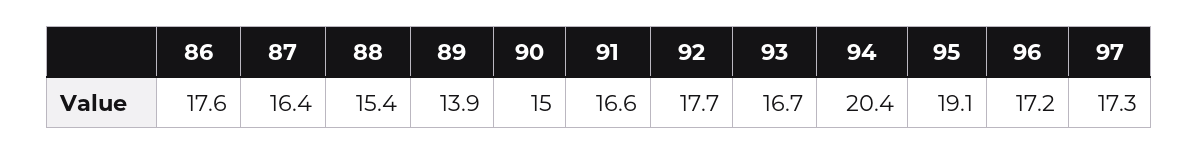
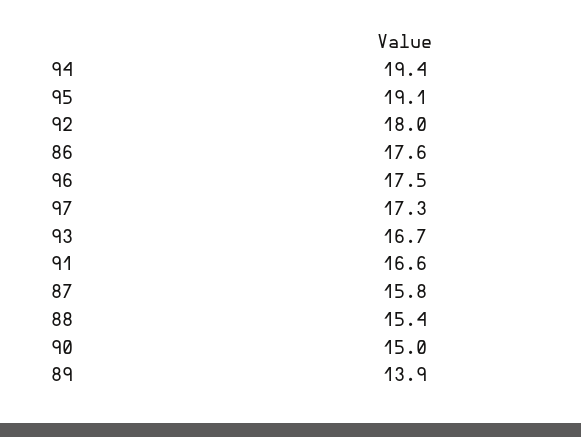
  {
    "86": 17.6,
-   "87": 16.4,
+   "87": 15.8,
    "88": 15.4,
    "89": 13.9,
    "90": 15,
    "91": 16.6,
-   "92": 17.7,
+   "92": 18,
    "93": 16.7,
-   "94": 20.4,
+   "94": 19.4,
    "95": 19.1,
-   "96": 17.2,
+   "96": 17.5,
    "97": 17.3
  }

